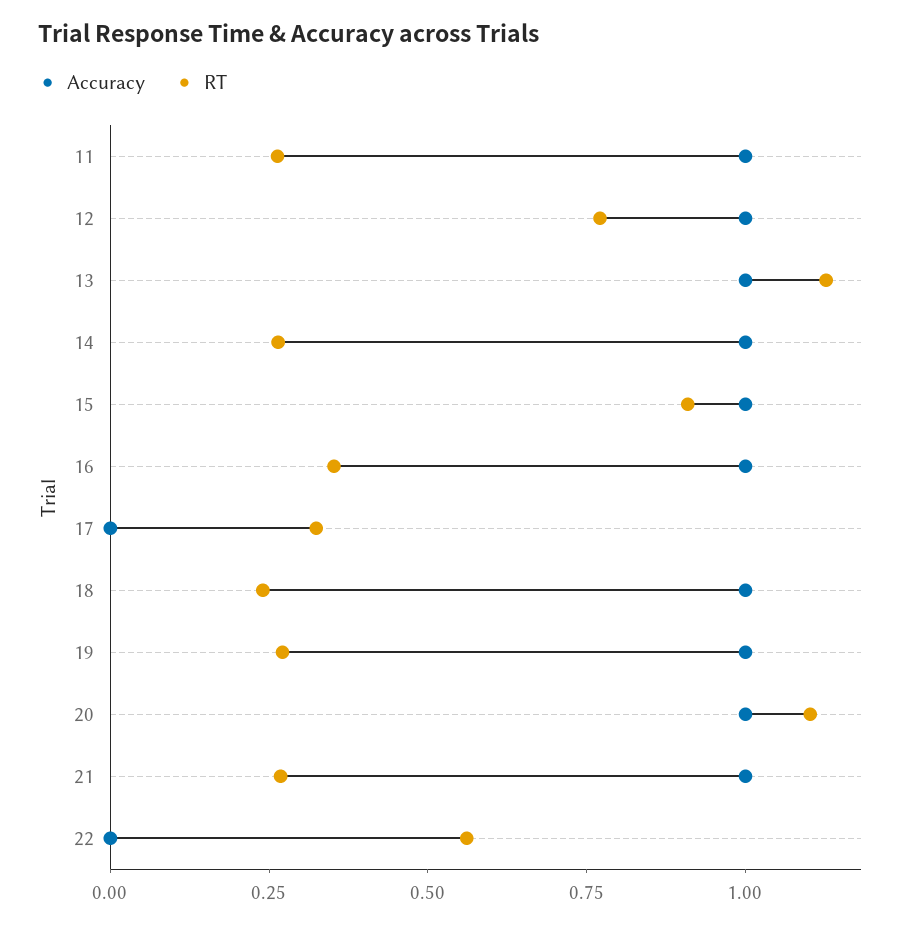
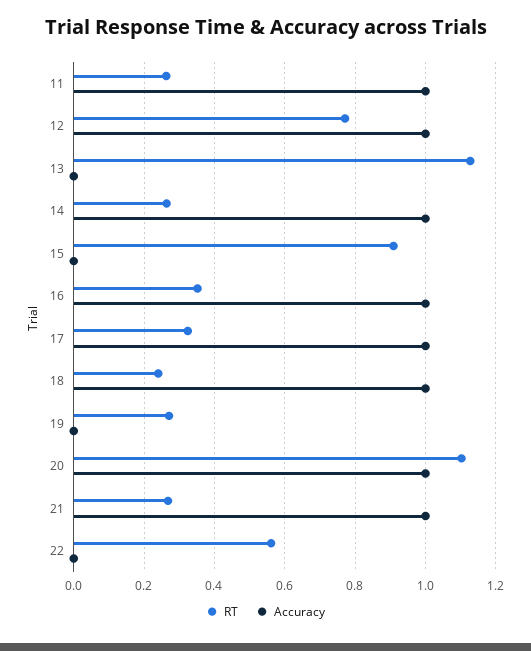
  {
    "Accuracy": {
      "11": 1,
      "12": 1,
-     "13": 1,
+     "13": 0,
      "14": 1,
-     "15": 1,
+     "15": 0,
      "16": 1,
-     "17": 0,
+     "17": 1,
      "18": 1,
-     "19": 1,
+     "19": 0,
      "20": 1,
      "21": 1,
      "22": 0
    },
    "RT": {
      "11": 0.26,
      "12": 0.78,
      "13": 1.12,
      "14": 0.26,
      "15": 0.9,
      "16": 0.36,
      "17": 0.32,
      "18": 0.24,
      "19": 0.28,
      "20": 1.1,
      "21": 0.26,
      "22": 0.56
    }
  }

